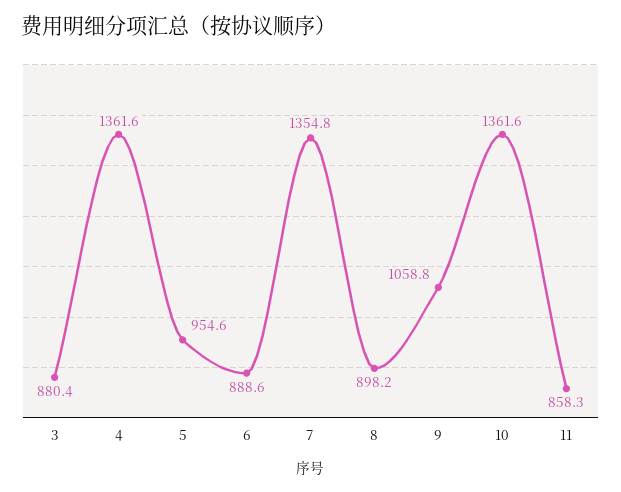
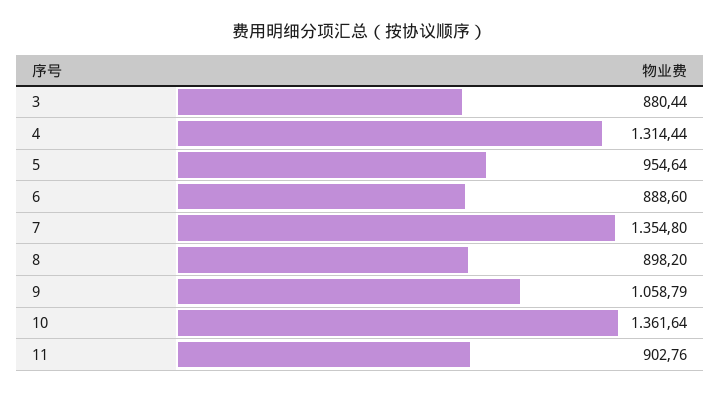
  {
    "3": 880.44,
-   "4": 1361.6,
+   "4": 1314.44,
    "5": 954.64,
    "6": 888.6,
    "7": 1354.8,
    "8": 898.2,
    "9": 1058.79,
    "10": 1361.64,
-   "11": 858.3
+   "11": 902.76
  }

